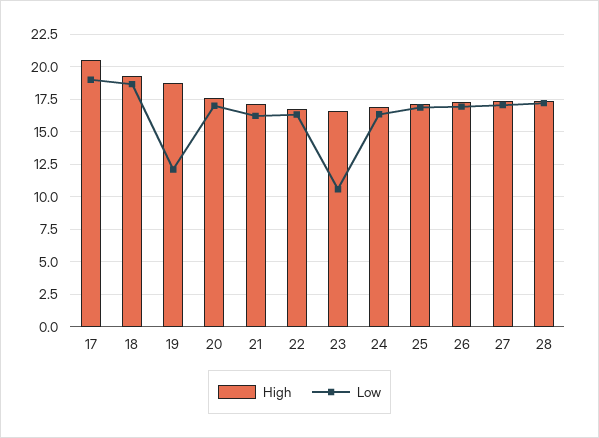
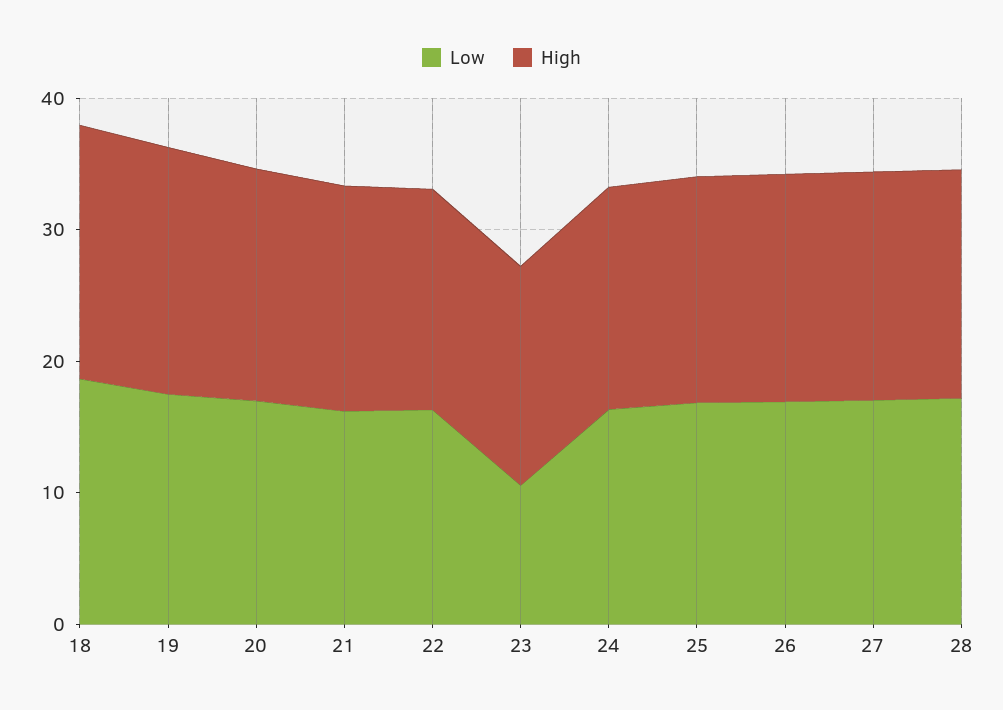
  {
    "High": {
-     "17": 20.5,
      "18": 19.5,
      "19": 19,
      "20": 17.5,
      "21": 17,
      "22": 17,
      "23": 16.5,
      "24": 17,
      "25": 17,
      "26": 17.5,
      "27": 17.5,
      "28": 17.5
    },
    "Low": {
-     "17": 19,
      "18": 18.5,
-     "19": 12,
+     "19": 18,
      "20": 17,
      "21": 16,
      "22": 16.5,
      "23": 10.5,
      "24": 16.5,
      "25": 17,
      "26": 17,
      "27": 17,
      "28": 17
    }
  }

